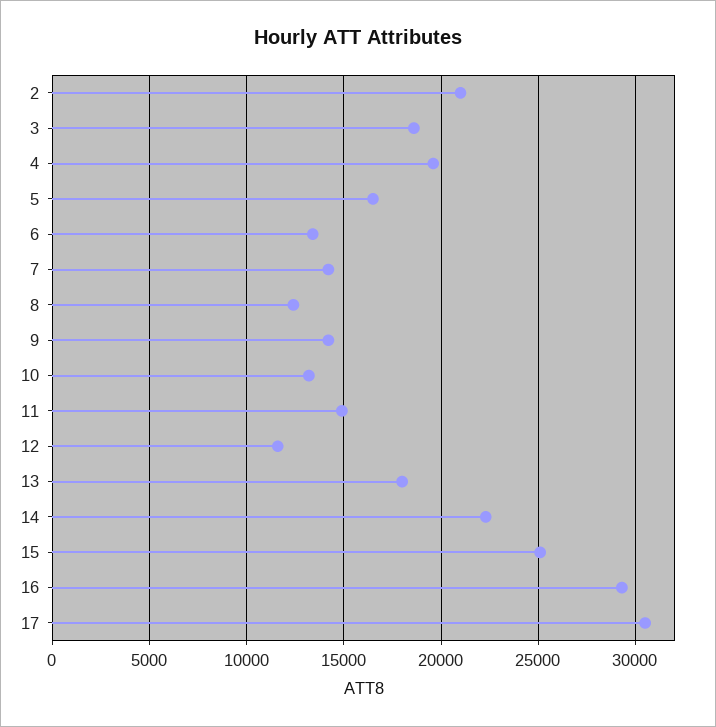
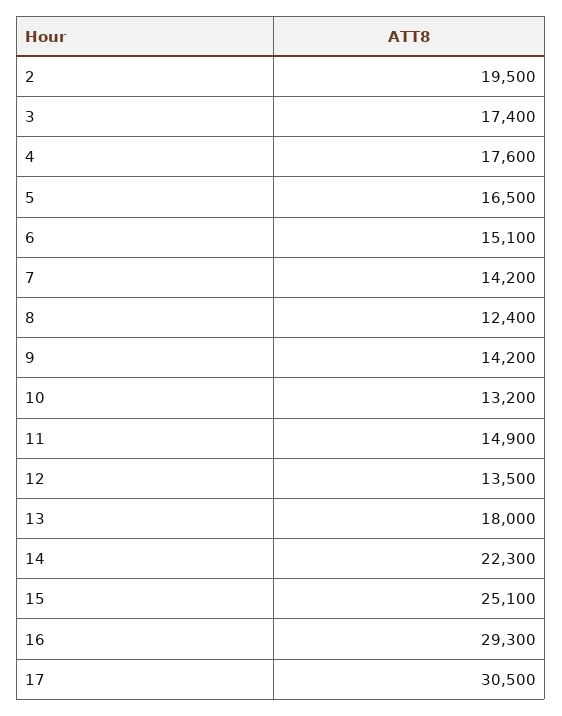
  {
-   "2": 21000,
+   "2": 19500,
-   "3": 18500,
+   "3": 17400,
-   "4": 19500,
+   "4": 17600,
    "5": 16500,
-   "6": 13500,
+   "6": 15100,
    "7": 14200,
    "8": 12400,
    "9": 14200,
    "10": 13200,
    "11": 14900,
-   "12": 11500,
+   "12": 13500,
    "13": 18000,
    "14": 22300,
    "15": 25100,
    "16": 29300,
    "17": 30500
  }

